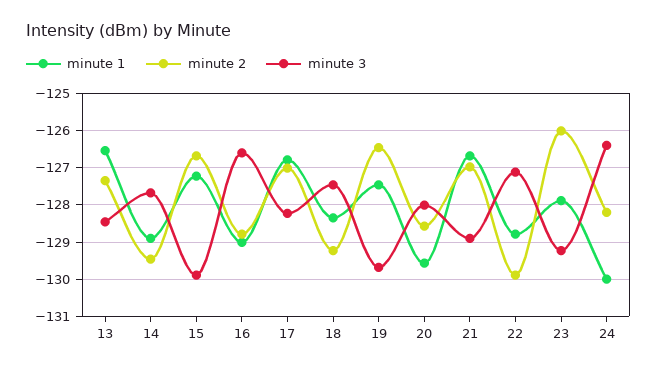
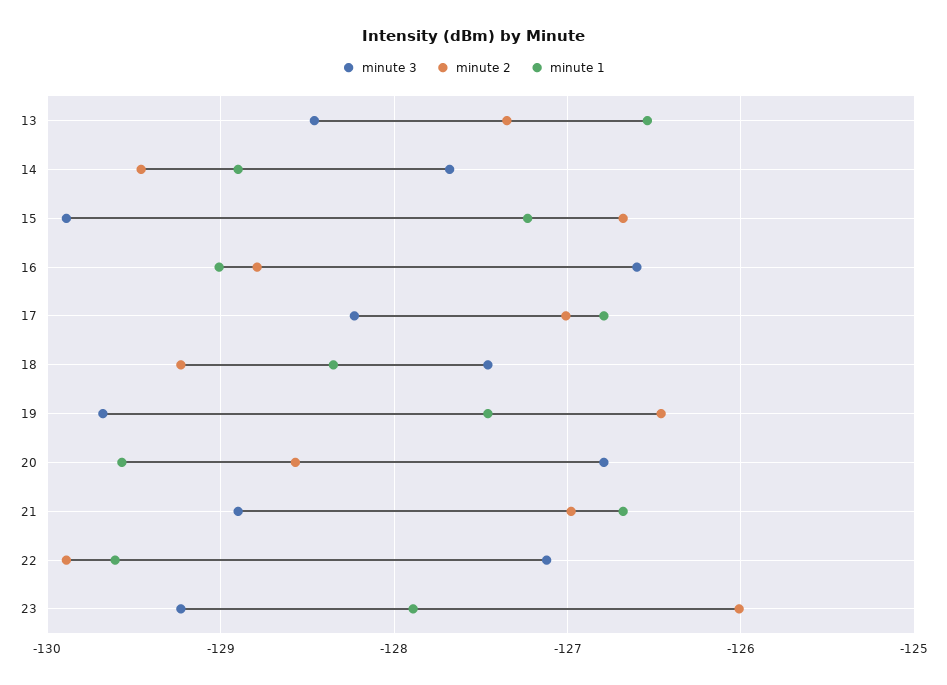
  {
    "minute 1": {
      "13": -126.5,
      "14": -128.9,
      "15": -127.2,
      "16": -129,
      "17": -126.8,
      "18": -128.4,
      "19": -127.5,
      "20": -129.6,
      "21": -126.7,
-     "22": -128.8,
+     "22": -129.6,
-     "23": -127.9,
+     "23": -127.9
-     "24": -130
    },
    "minute 2": {
      "13": -127.4,
      "14": -129.5,
      "15": -126.7,
      "16": -128.8,
      "17": -127,
      "18": -129.2,
      "19": -126.5,
      "20": -128.6,
      "21": -127,
      "22": -129.9,
-     "23": -126,
+     "23": -126
-     "24": -128.2
    },
    "minute 3": {
      "13": -128.5,
      "14": -127.7,
      "15": -129.9,
      "16": -126.6,
      "17": -128.2,
      "18": -127.5,
      "19": -129.7,
-     "20": -128,
+     "20": -126.8,
      "21": -128.9,
      "22": -127.1,
-     "23": -129.2,
+     "23": -129.2
-     "24": -126.4
    }
  }

